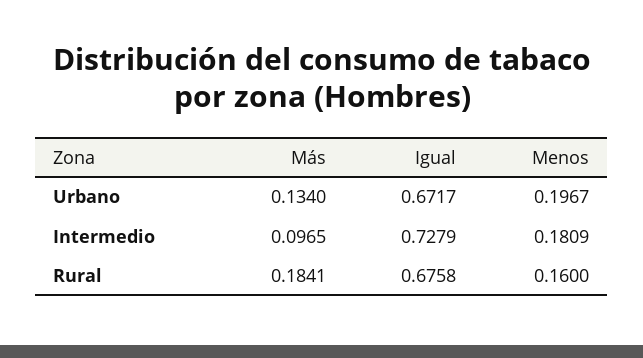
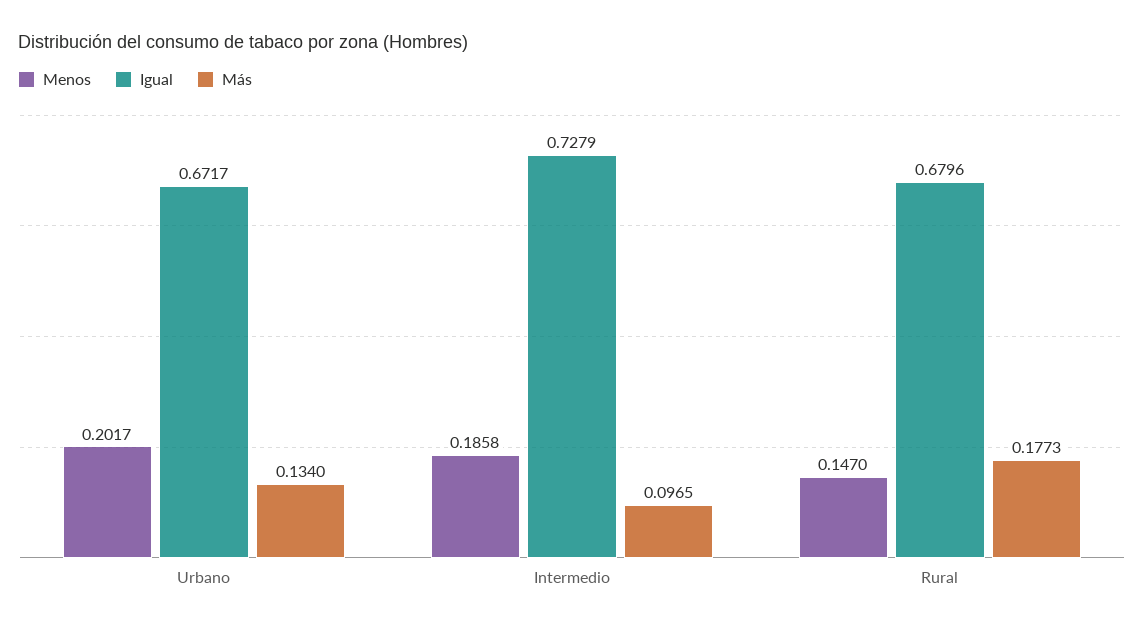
  {
    "Más": {
      "Urbano": 0.134,
      "Intermedio": 0.0965,
-     "Rural": 0.1841
+     "Rural": 0.1773
    },
    "Igual": {
      "Urbano": 0.6717,
      "Intermedio": 0.7279,
-     "Rural": 0.6758
+     "Rural": 0.6796
    },
    "Menos": {
-     "Urbano": 0.1967,
+     "Urbano": 0.2017,
-     "Intermedio": 0.1809,
+     "Intermedio": 0.1858,
-     "Rural": 0.16
+     "Rural": 0.147
    }
  }

